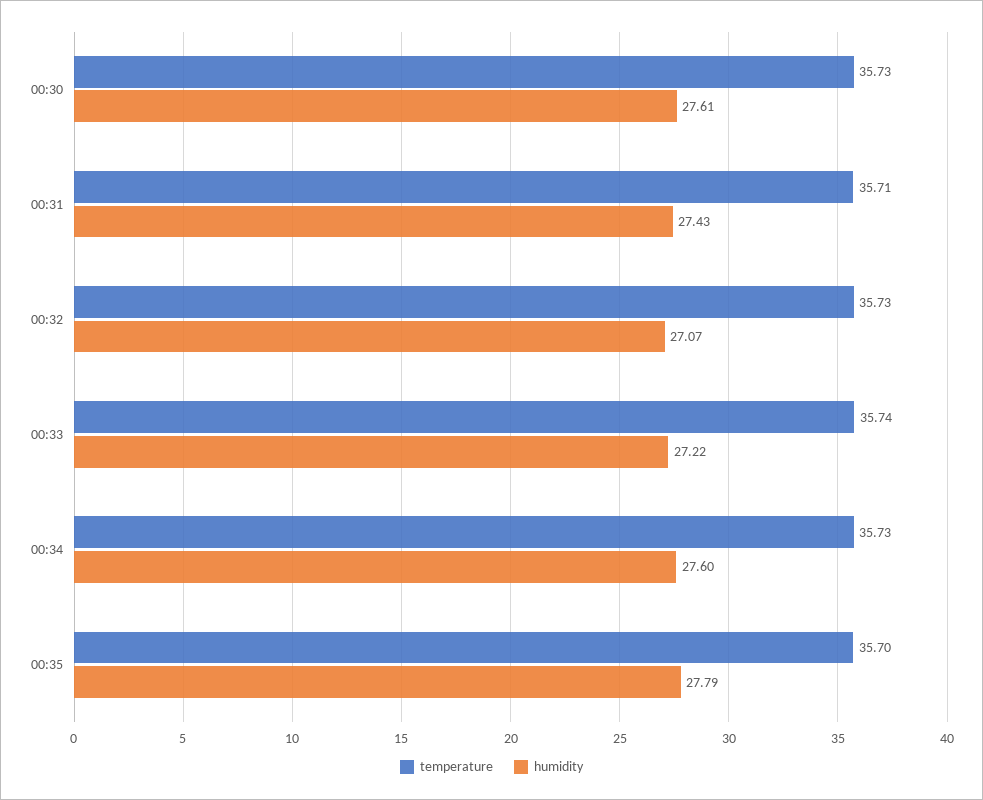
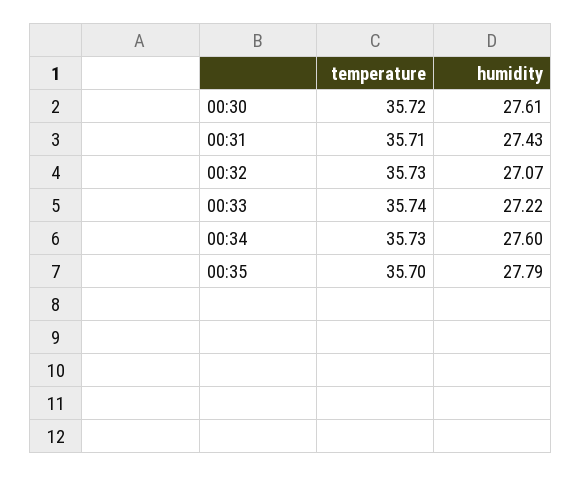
  {
    "temperature": {
-     "00:30": 35.73,
+     "00:30": 35.72,
      "00:31": 35.71,
      "00:32": 35.73,
      "00:33": 35.74,
      "00:34": 35.73,
      "00:35": 35.7
    },
    "humidity": {
      "00:30": 27.61,
      "00:31": 27.43,
      "00:32": 27.07,
      "00:33": 27.22,
      "00:34": 27.6,
      "00:35": 27.79
    }
  }

